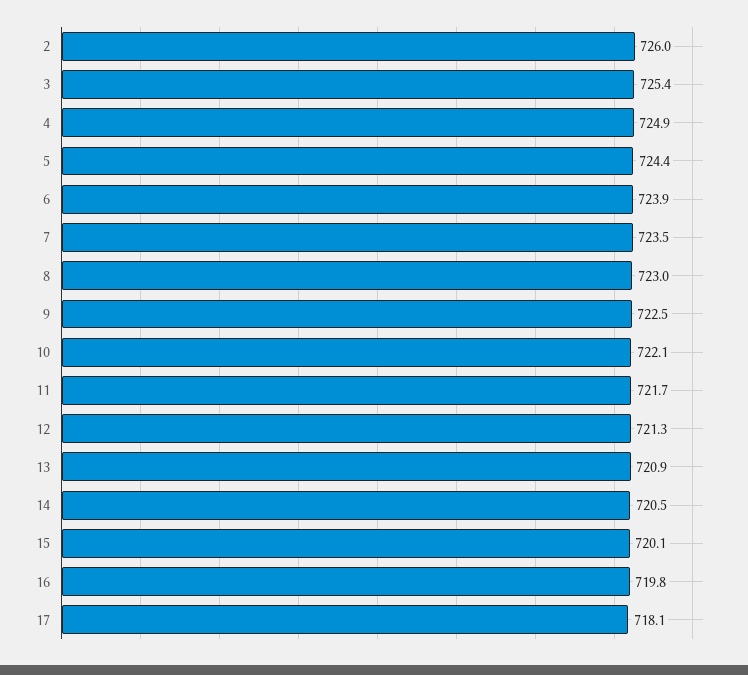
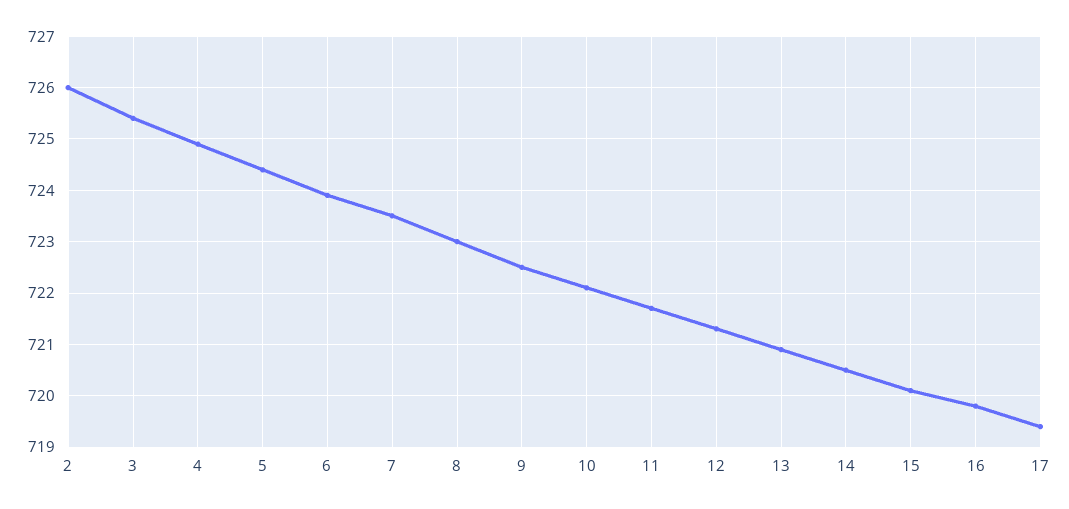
  {
    "2": 726,
    "3": 725.4,
    "4": 724.9,
    "5": 724.4,
    "6": 723.9,
    "7": 723.5,
    "8": 723,
    "9": 722.5,
    "10": 722.1,
    "11": 721.7,
    "12": 721.3,
    "13": 720.9,
    "14": 720.5,
    "15": 720.1,
    "16": 719.8,
-   "17": 718.1
+   "17": 719.5
  }

